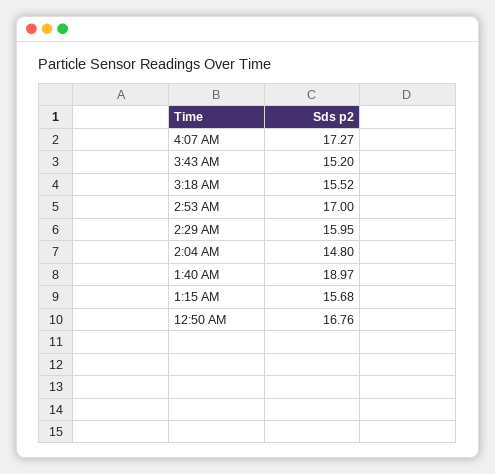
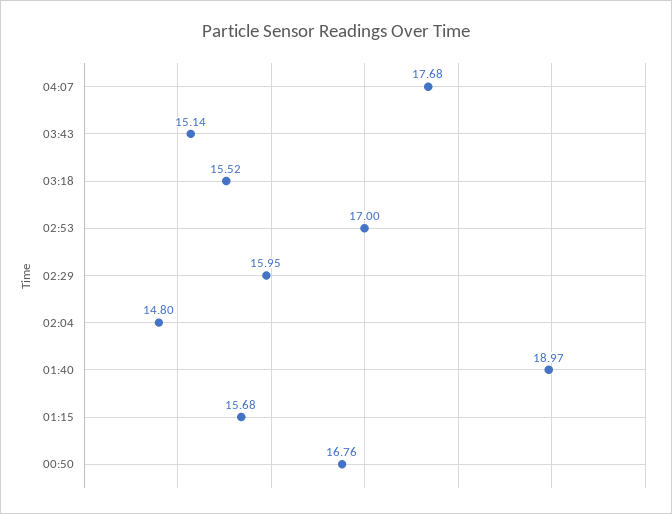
  {
-   "4:07 AM": 17.27,
+   "4:07 AM": 17.68,
-   "3:43 AM": 15.2,
+   "3:43 AM": 15.14,
    "3:18 AM": 15.52,
    "2:53 AM": 17,
    "2:29 AM": 15.95,
    "2:04 AM": 14.8,
    "1:40 AM": 18.97,
    "1:15 AM": 15.68,
    "12:50 AM": 16.76
  }

